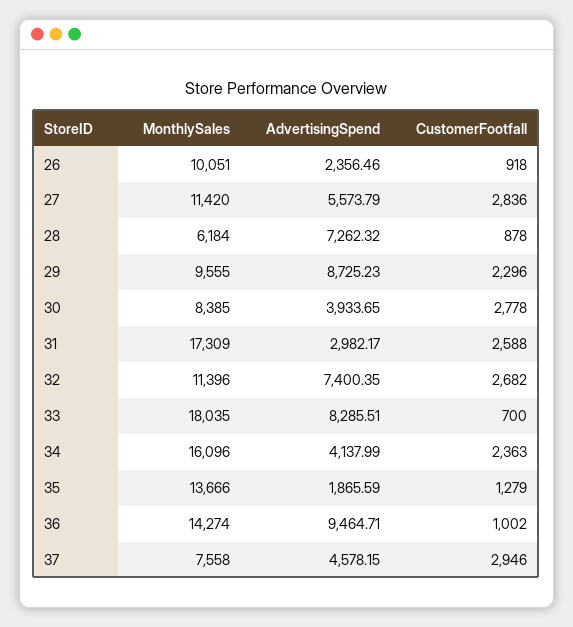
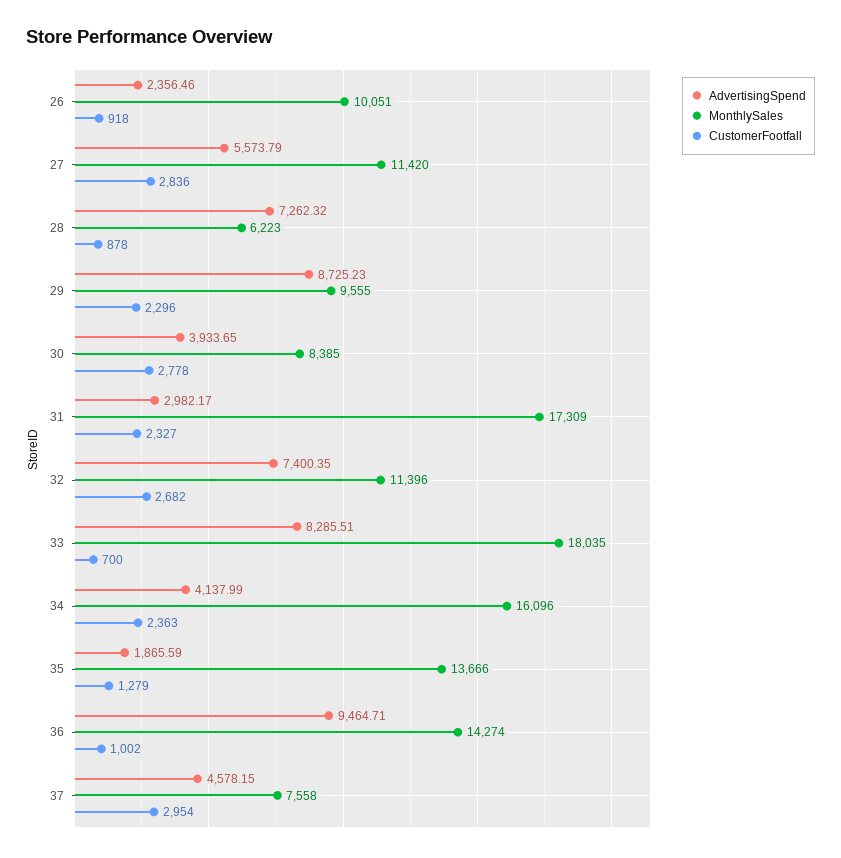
  {
    "MonthlySales": {
      "26": 10051,
      "27": 11420,
-     "28": 6184,
+     "28": 6223,
      "29": 9555,
      "30": 8385,
      "31": 17309,
      "32": 11396,
      "33": 18035,
      "34": 16096,
      "35": 13666,
      "36": 14274,
      "37": 7558
    },
    "AdvertisingSpend": {
      "26": 2356.46,
      "27": 5573.79,
      "28": 7262.32,
      "29": 8725.23,
      "30": 3933.65,
      "31": 2982.17,
      "32": 7400.35,
      "33": 8285.51,
      "34": 4137.99,
      "35": 1865.59,
      "36": 9464.71,
      "37": 4578.15
    },
    "CustomerFootfall": {
      "26": 918,
      "27": 2836,
      "28": 878,
      "29": 2296,
      "30": 2778,
-     "31": 2588,
+     "31": 2327,
      "32": 2682,
      "33": 700,
      "34": 2363,
      "35": 1279,
      "36": 1002,
-     "37": 2946
+     "37": 2954
    }
  }

